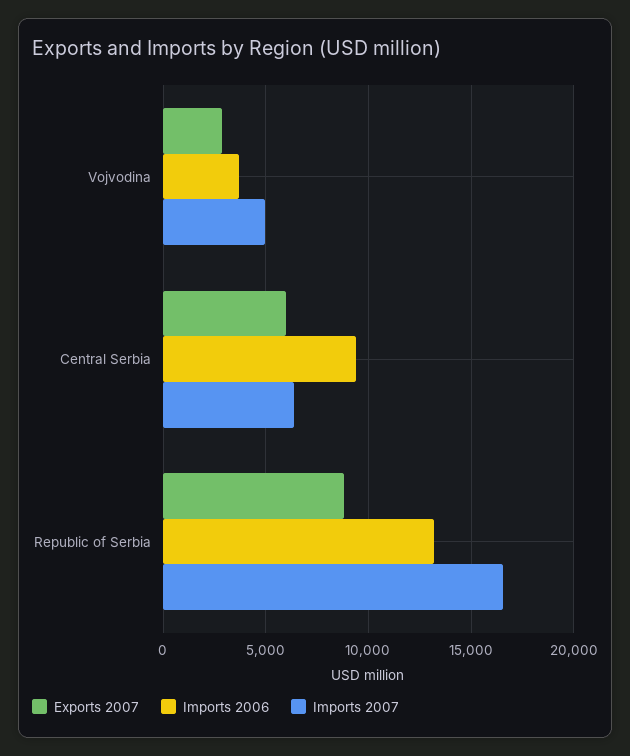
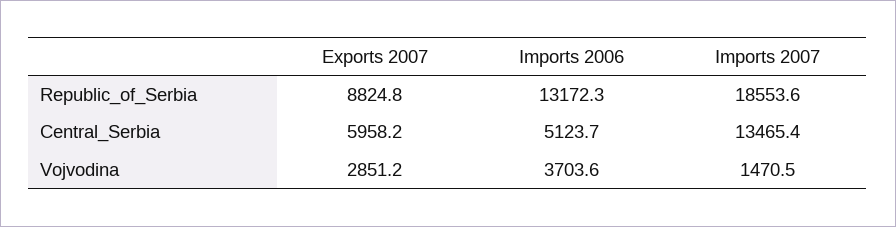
  {
    "Exports 2007": {
      "Vojvodina": 2851.2,
      "Central Serbia": 5958.2,
      "Republic of Serbia": 8824.8
    },
    "Imports 2006": {
      "Vojvodina": 3703.6,
-     "Central Serbia": 9500,
+     "Central Serbia": 5123.7,
      "Republic of Serbia": 13172.3
    },
    "Imports 2007": {
-     "Vojvodina": 5000,
+     "Vojvodina": 1470.5,
-     "Central Serbia": 6500,
+     "Central Serbia": 13465.4,
-     "Republic of Serbia": 16500
+     "Republic of Serbia": 18553.6
    }
  }

